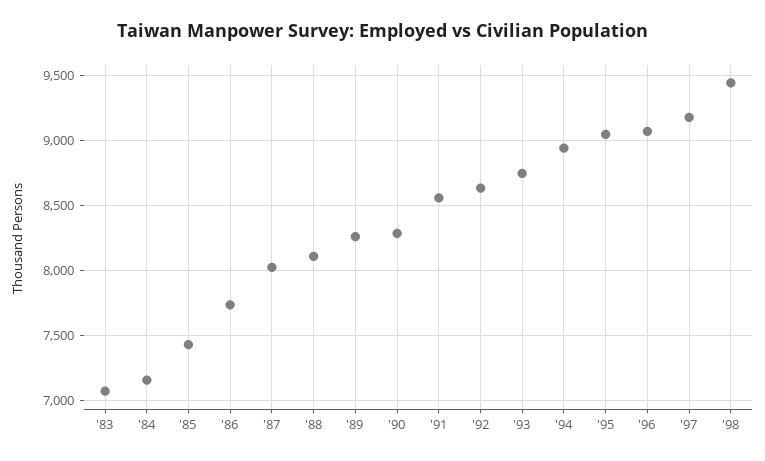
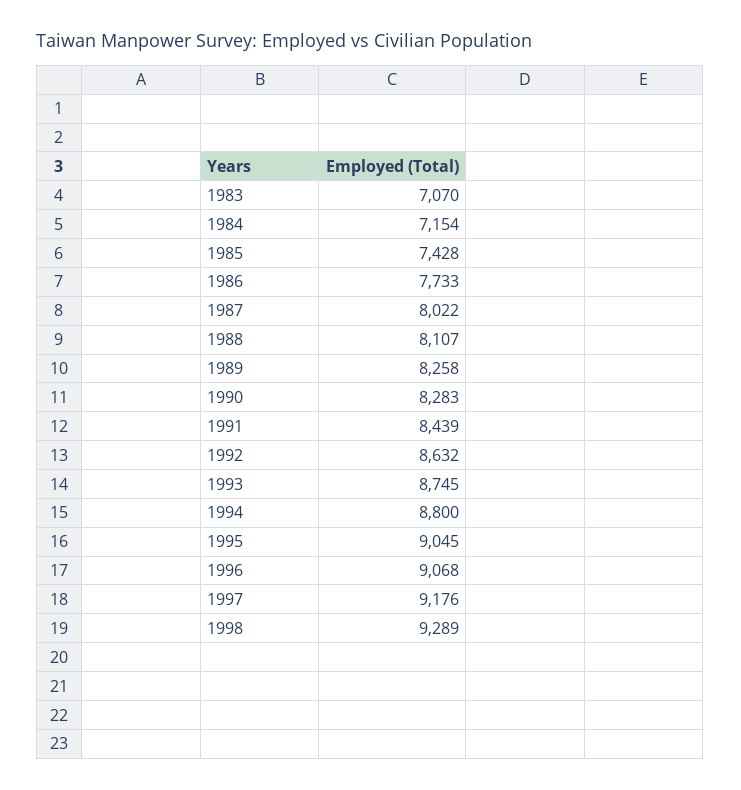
  {
    "'83": 7070,
    "'84": 7154,
    "'85": 7428,
    "'86": 7733,
    "'87": 8022,
    "'88": 8107,
    "'89": 8258,
    "'90": 8283,
-   "'91": 8550,
+   "'91": 8439,
    "'92": 8632,
    "'93": 8745,
-   "'94": 8950,
+   "'94": 8800,
    "'95": 9045,
    "'96": 9068,
    "'97": 9176,
-   "'98": 9450
+   "'98": 9289
  }

